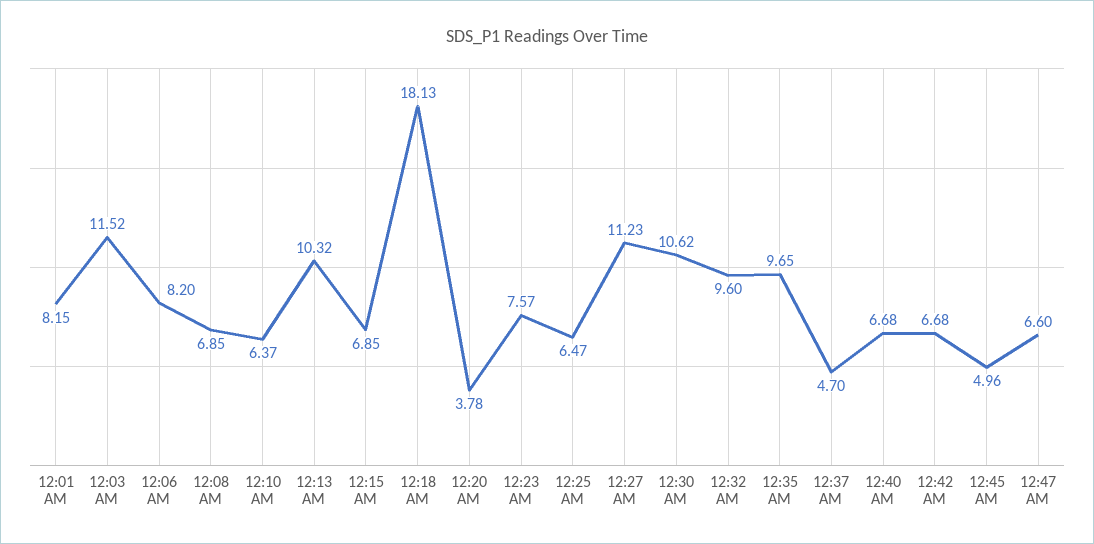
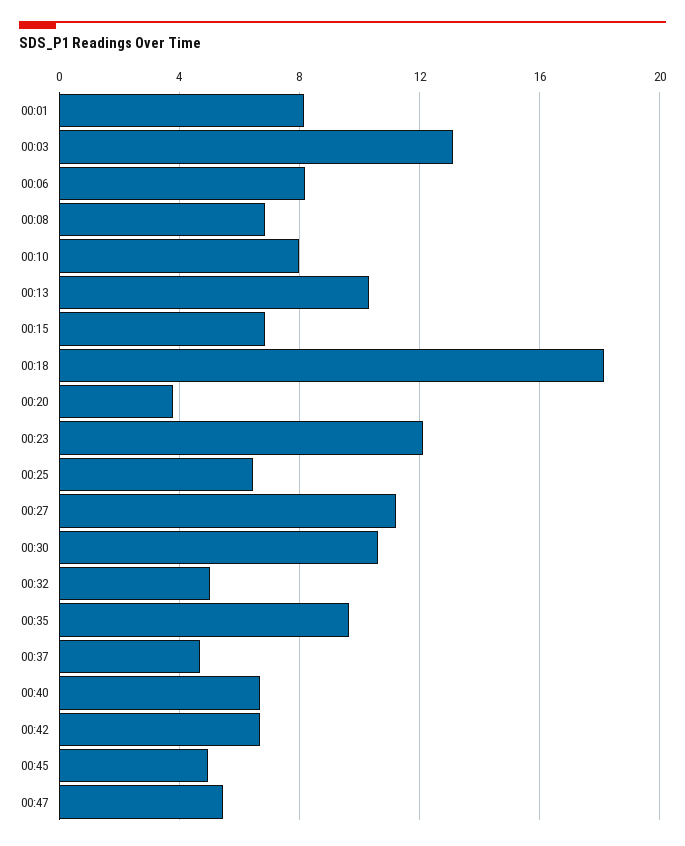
  {
    "12:01 AM": 8.15,
-   "12:03 AM": 11.52,
+   "12:03 AM": 13,
    "12:06 AM": 8.2,
    "12:08 AM": 6.85,
-   "12:10 AM": 6.37,
+   "12:10 AM": 8,
    "12:13 AM": 10.32,
    "12:15 AM": 6.85,
    "12:18 AM": 18.13,
    "12:20 AM": 3.78,
-   "12:23 AM": 7.57,
+   "12:23 AM": 12,
    "12:25 AM": 6.47,
    "12:27 AM": 11.23,
    "12:30 AM": 10.62,
-   "12:32 AM": 9.6,
+   "12:32 AM": 5,
    "12:35 AM": 9.65,
    "12:37 AM": 4.7,
    "12:40 AM": 6.68,
    "12:42 AM": 6.68,
    "12:45 AM": 4.96,
-   "12:47 AM": 6.6
+   "12:47 AM": 5.5
  }

